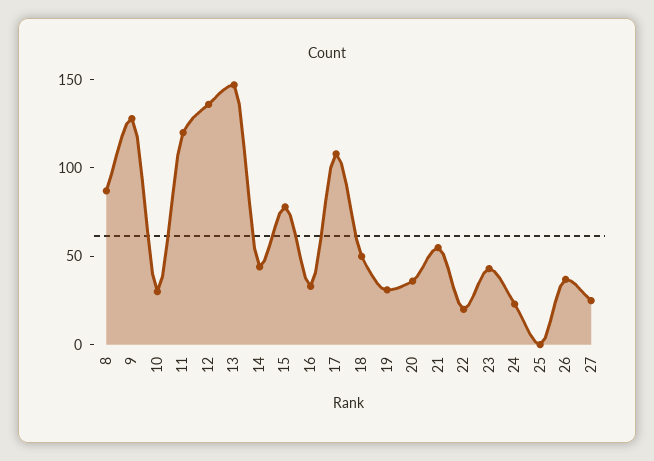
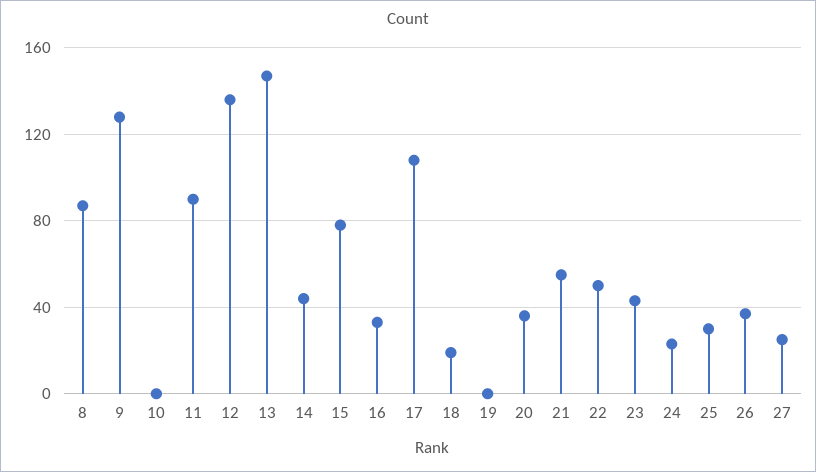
  {
    "8": 85,
    "9": 130,
-   "10": 30,
+   "10": 0,
-   "11": 120,
+   "11": 90,
    "12": 135,
    "13": 145,
    "14": 45,
    "15": 80,
    "16": 35,
    "17": 110,
-   "18": 50,
+   "18": 20,
-   "19": 30,
+   "19": 0,
    "20": 35,
    "21": 55,
-   "22": 20,
+   "22": 50,
    "23": 45,
    "24": 25,
-   "25": 0,
+   "25": 30,
    "26": 35,
    "27": 25
  }

